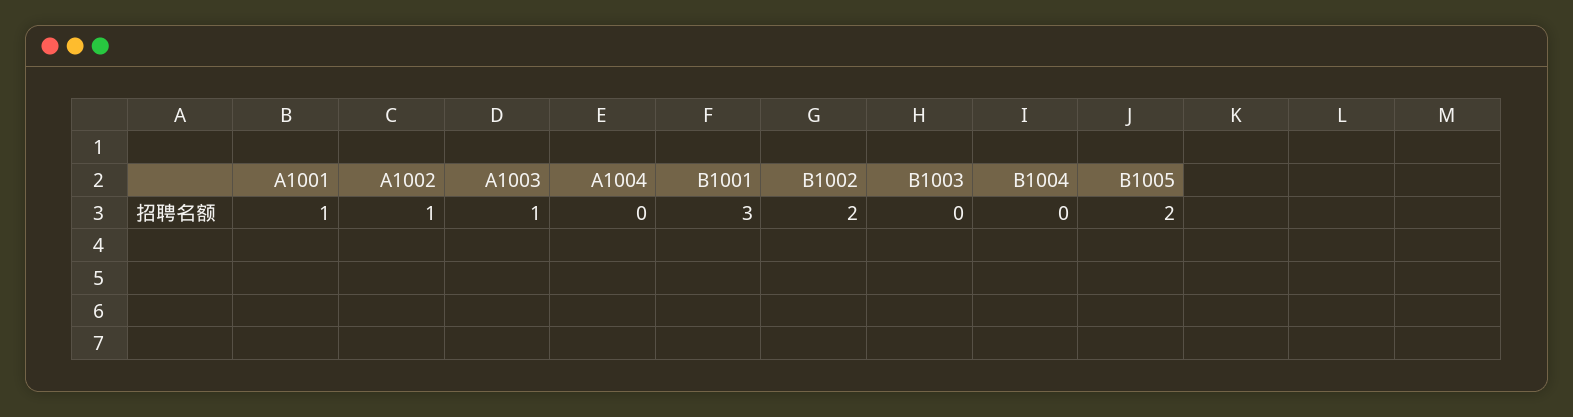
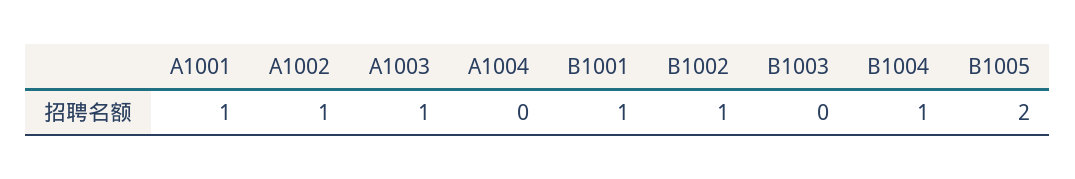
  {
    "A1001": 1,
    "A1002": 1,
    "A1003": 1,
    "A1004": 0,
-   "B1001": 3,
+   "B1001": 1,
-   "B1002": 2,
+   "B1002": 1,
    "B1003": 0,
-   "B1004": 0,
+   "B1004": 1,
    "B1005": 2
  }

